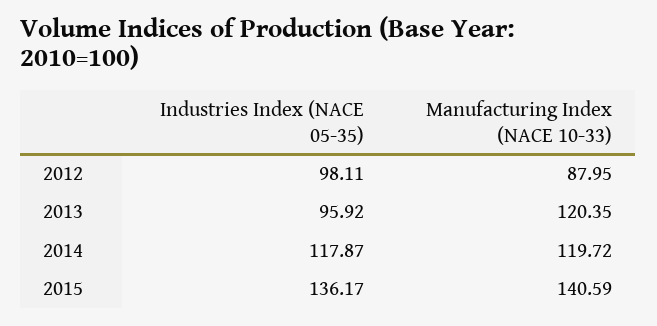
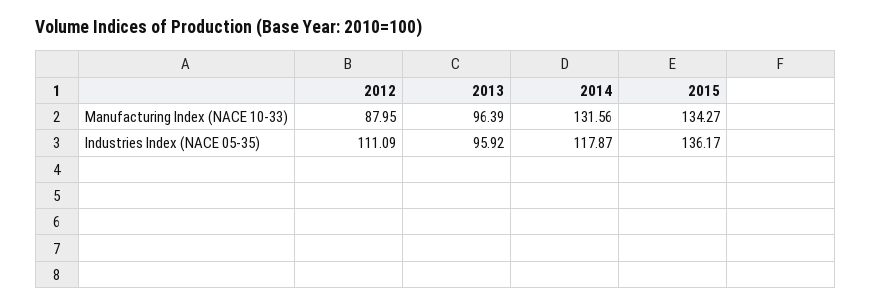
  {
    "Industries Index (NACE 05-35)": {
-     "2012": 98.11,
+     "2012": 111.09,
      "2013": 95.92,
      "2014": 117.87,
      "2015": 136.17
    },
    "Manufacturing Index (NACE 10-33)": {
      "2012": 87.95,
-     "2013": 120.35,
+     "2013": 96.39,
-     "2014": 119.72,
+     "2014": 131.56,
-     "2015": 140.59
+     "2015": 134.27
    }
  }

